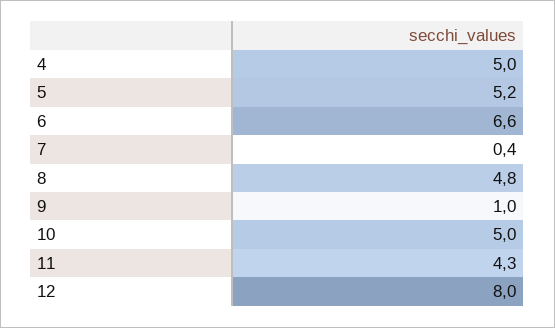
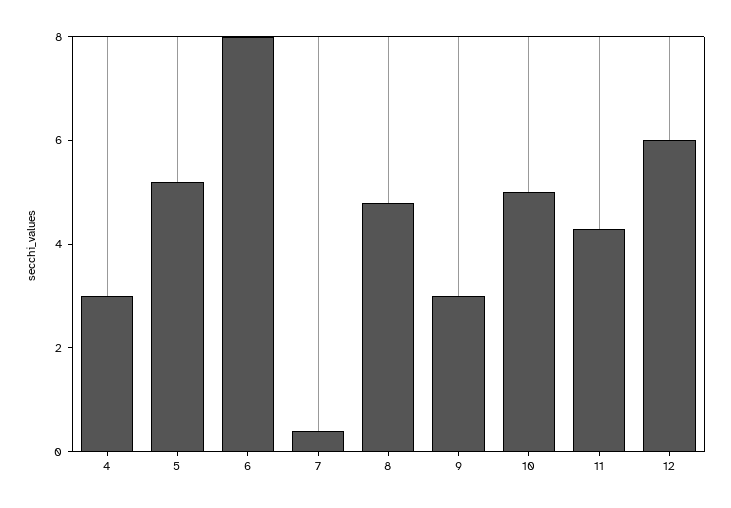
  {
-   "4": 5,
+   "4": 3,
    "5": 5.2,
-   "6": 6.6,
+   "6": 8,
    "7": 0.4,
    "8": 4.8,
-   "9": 1,
+   "9": 3,
    "10": 5,
    "11": 4.3,
-   "12": 8
+   "12": 6
  }

